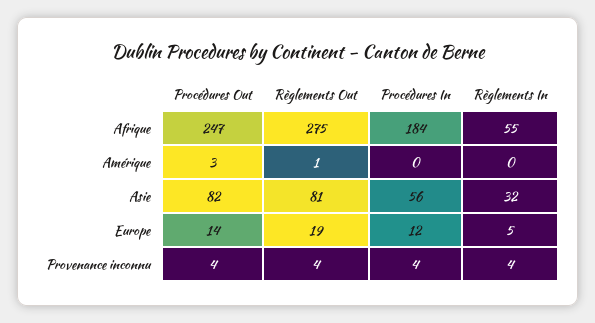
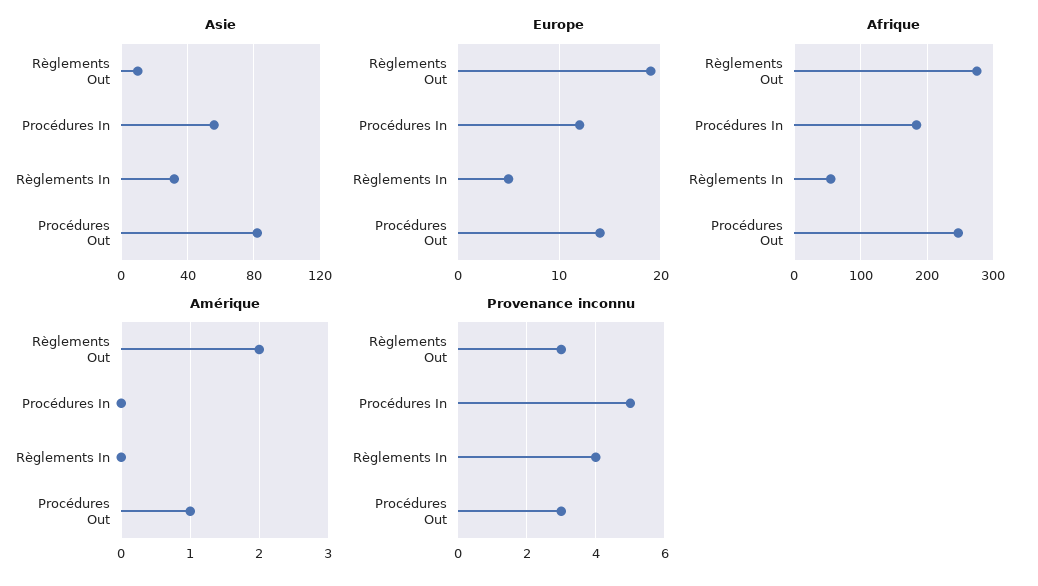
  {
    "Afrique": {
      "Procédures Out": 247,
      "Règlements Out": 275,
      "Procédures In": 184,
      "Règlements In": 55
    },
    "Amérique": {
-     "Procédures Out": 3,
+     "Procédures Out": 1,
-     "Règlements Out": 1,
+     "Règlements Out": 2,
      "Procédures In": 0,
      "Règlements In": 0
    },
    "Asie": {
      "Procédures Out": 82,
-     "Règlements Out": 81,
+     "Règlements Out": 10,
      "Procédures In": 56,
      "Règlements In": 32
    },
    "Europe": {
      "Procédures Out": 14,
      "Règlements Out": 19,
      "Procédures In": 12,
      "Règlements In": 5
    },
    "Provenance inconnu": {
-     "Procédures Out": 4,
+     "Procédures Out": 3,
-     "Règlements Out": 4,
+     "Règlements Out": 3,
-     "Procédures In": 4,
+     "Procédures In": 5,
      "Règlements In": 4
    }
  }

